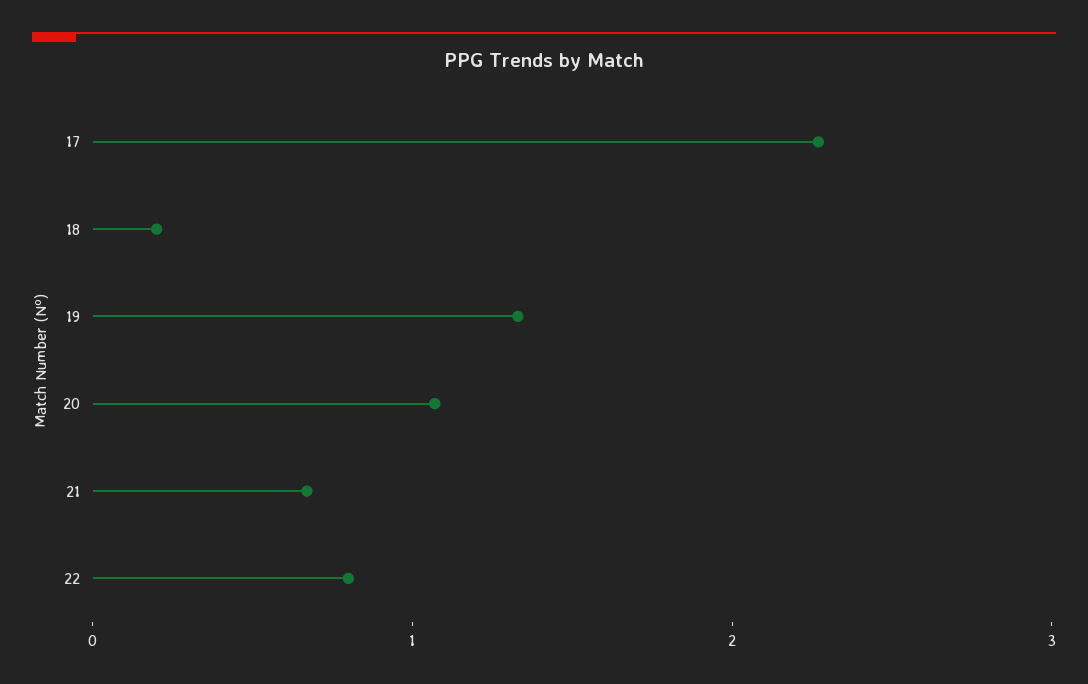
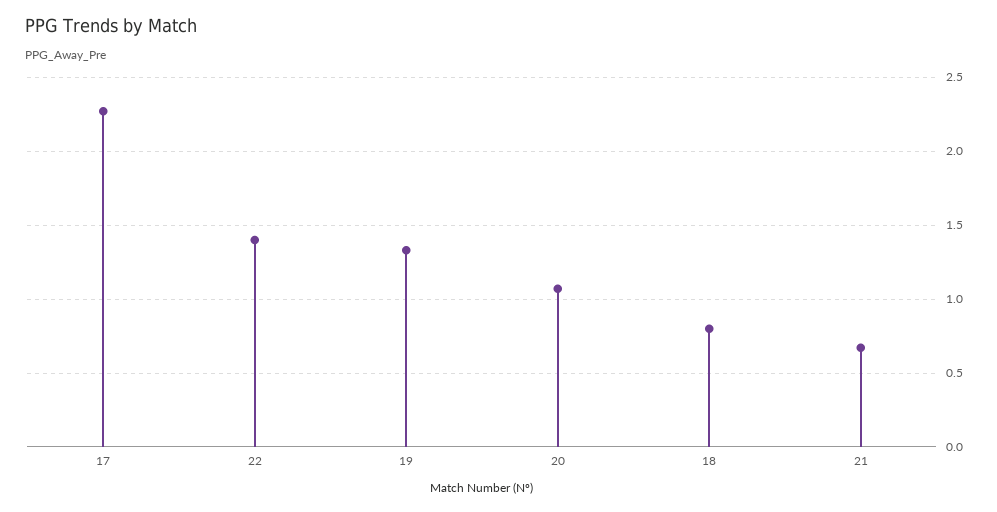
  {
    "17": 2.25,
-   "18": 0.2,
+   "18": 0.8,
    "19": 1.35,
    "20": 1.05,
    "21": 0.65,
-   "22": 0.8
+   "22": 1.4
  }

